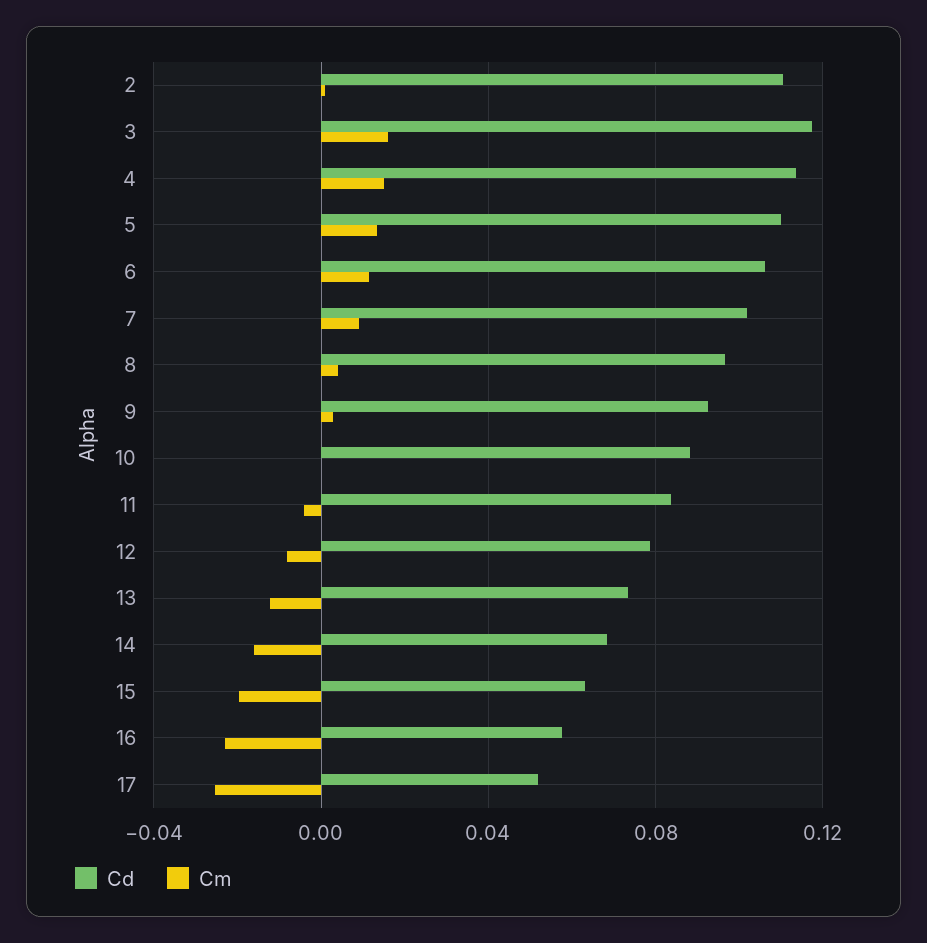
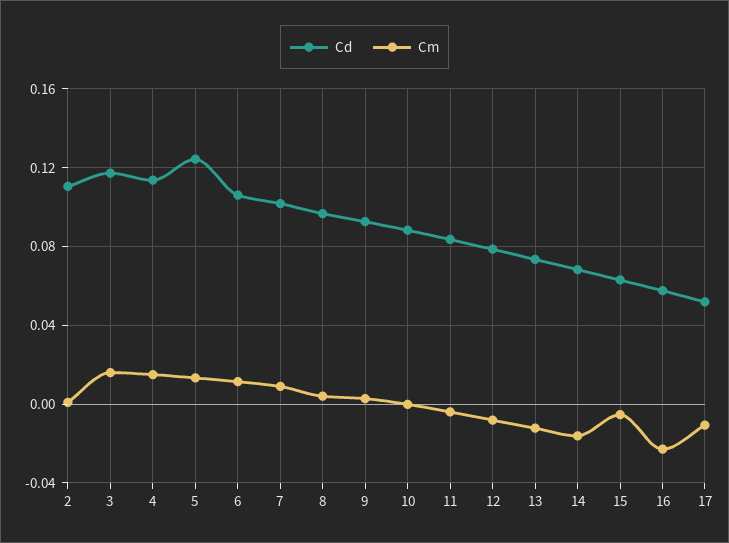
  {
    "Cd": {
      "2": 0.11,
      "3": 0.115,
      "4": 0.115,
-     "5": 0.11,
+     "5": 0.125,
      "6": 0.105,
      "7": 0.1,
      "8": 0.095,
      "9": 0.095,
      "10": 0.09,
      "11": 0.085,
      "12": 0.08,
      "13": 0.075,
      "14": 0.07,
      "15": 0.065,
      "16": 0.06,
      "17": 0.05
    },
    "Cm": {
      "2": 0,
      "3": 0.015,
      "4": 0.015,
      "5": 0.015,
      "6": 0.01,
      "7": 0.01,
      "8": 0.005,
      "9": 0.005,
      "10": 0,
      "11": -0.005,
      "12": -0.01,
      "13": -0.01,
      "14": -0.015,
-     "15": -0.02,
+     "15": -0.005,
      "16": -0.025,
-     "17": -0.025
+     "17": -0.01
    }
  }

